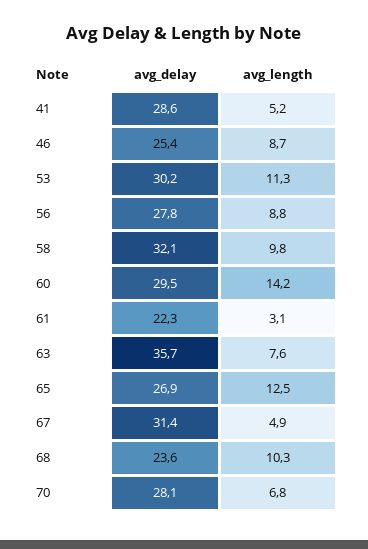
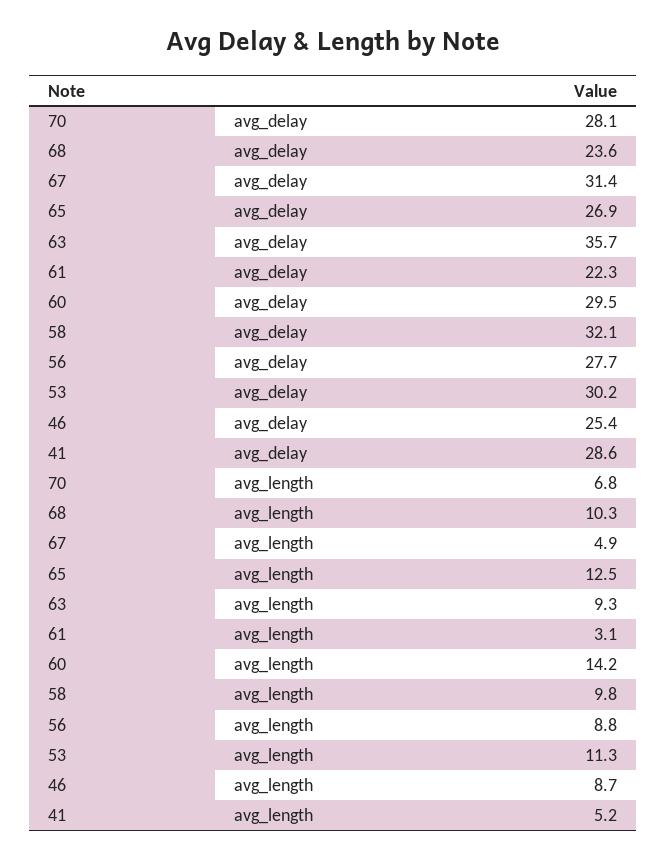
  {
    "avg_delay": {
      "41": 28.6,
      "46": 25.4,
      "53": 30.2,
-     "56": 27.8,
+     "56": 27.7,
      "58": 32.1,
      "60": 29.5,
      "61": 22.3,
      "63": 35.7,
      "65": 26.9,
      "67": 31.4,
      "68": 23.6,
      "70": 28.1
    },
    "avg_length": {
      "41": 5.2,
      "46": 8.7,
      "53": 11.3,
      "56": 8.8,
      "58": 9.8,
      "60": 14.2,
      "61": 3.1,
-     "63": 7.6,
+     "63": 9.3,
      "65": 12.5,
      "67": 4.9,
      "68": 10.3,
      "70": 6.8
    }
  }

